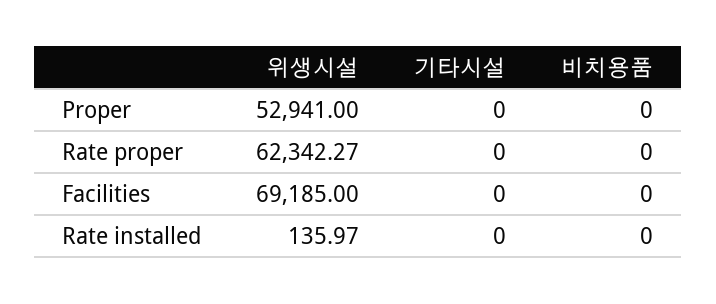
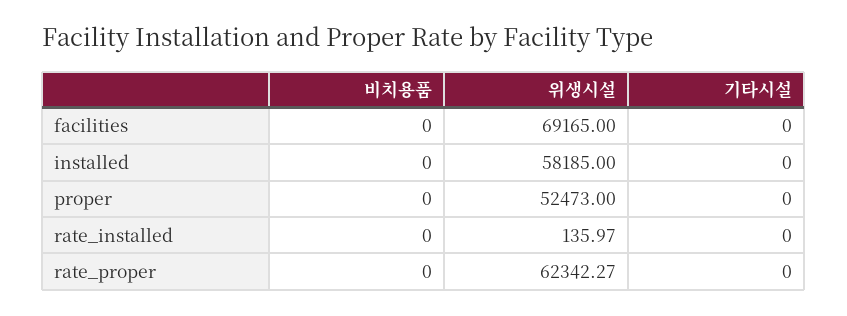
  {
    "위생시설": {
-     "Proper": 52941,
+     "Proper": 52473,
      "Rate proper": 62342.27,
-     "Facilities": 69185,
+     "Facilities": 69165,
-     "Rate installed": 135.97
+     "Rate installed": 135.97,
+     "installed": 58185
    },
    "기타시설": {
      "Proper": 0,
      "Rate proper": 0,
      "Facilities": 0,
-     "Rate installed": 0
+     "Rate installed": 0,
+     "installed": 0
    },
    "비치용품": {
      "Proper": 0,
      "Rate proper": 0,
      "Facilities": 0,
-     "Rate installed": 0
+     "Rate installed": 0,
+     "installed": 0
    }
  }

